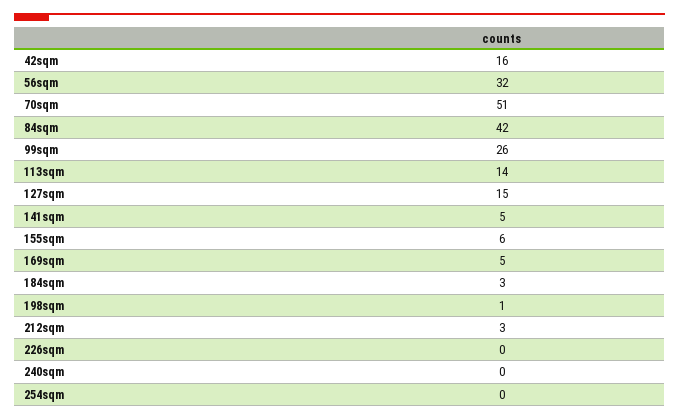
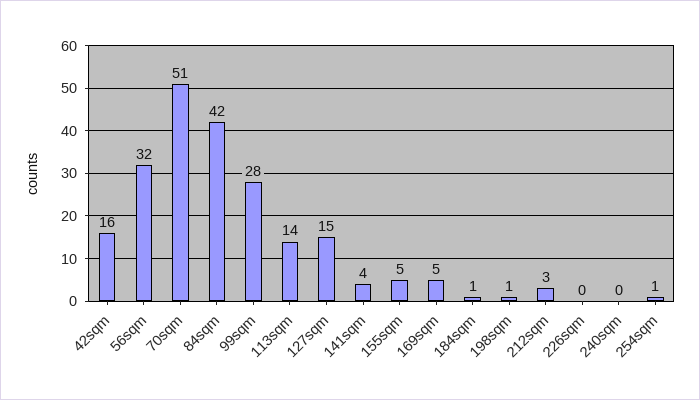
  {
    "42sqm": 16,
    "56sqm": 32,
    "70sqm": 51,
    "84sqm": 42,
-   "99sqm": 26,
+   "99sqm": 28,
    "113sqm": 14,
    "127sqm": 15,
-   "141sqm": 5,
+   "141sqm": 4,
-   "155sqm": 6,
+   "155sqm": 5,
    "169sqm": 5,
-   "184sqm": 3,
+   "184sqm": 1,
    "198sqm": 1,
    "212sqm": 3,
    "226sqm": 0,
    "240sqm": 0,
-   "254sqm": 0
+   "254sqm": 1
  }

